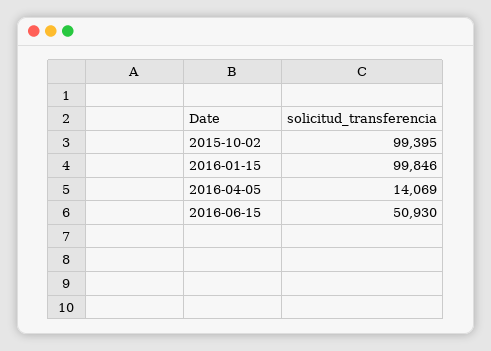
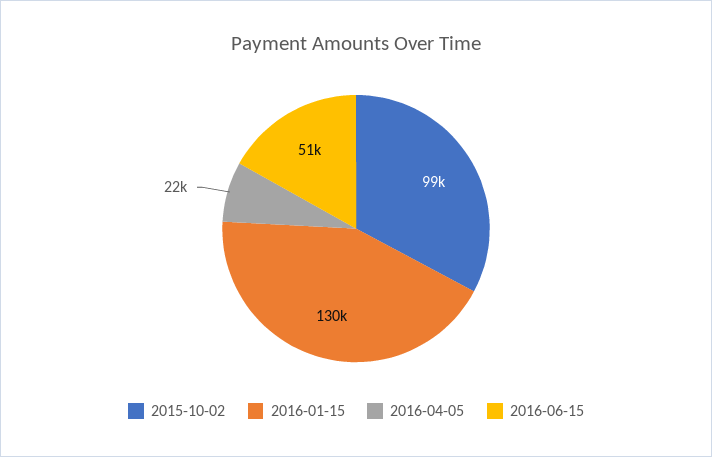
  {
    "2015-10-02": 99395,
-   "2016-01-15": 99846,
+   "2016-01-15": 130000,
-   "2016-04-05": 14069,
+   "2016-04-05": 22000,
    "2016-06-15": 50930
  }

